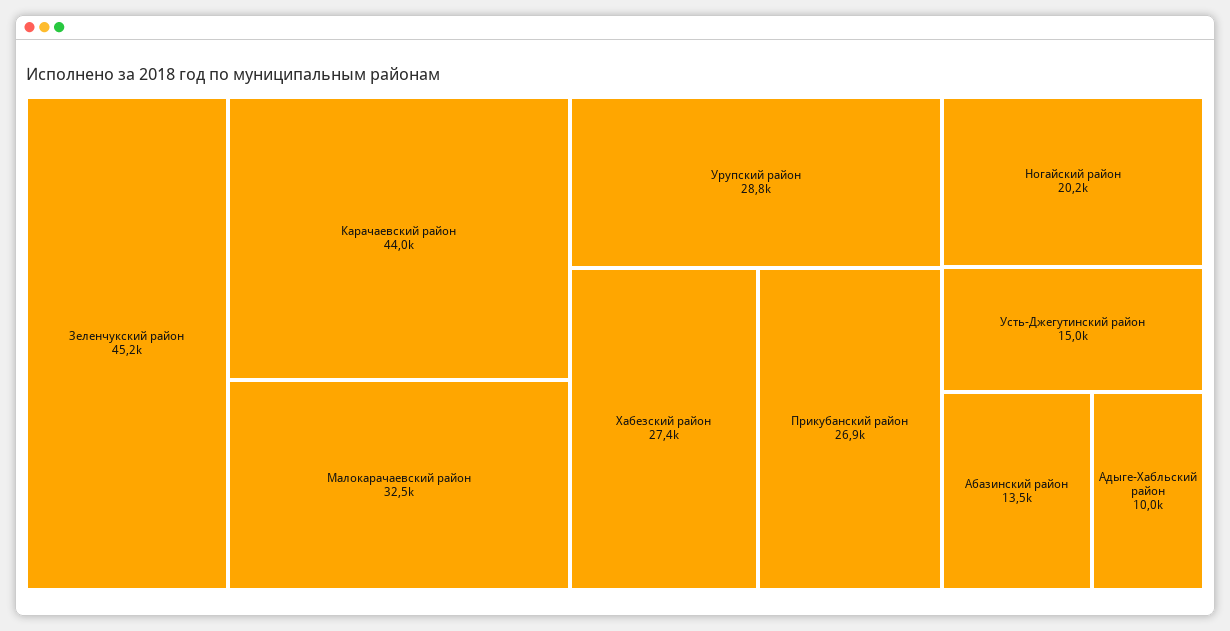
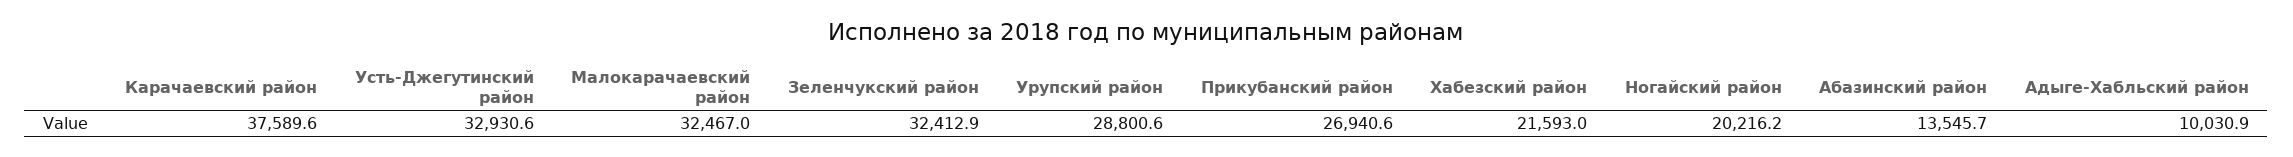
  {
-   "Зеленчукский район": 45200,
+   "Зеленчукский район": 32412.9,
-   "Карачаевский район": 44000,
+   "Карачаевский район": 37589.6,
    "Малокарачаевский район": 32467,
    "Урупский район": 28800.6,
-   "Хабезский район": 27400,
+   "Хабезский район": 21593,
    "Прикубанский район": 26940.6,
    "Ногайский район": 20216.2,
-   "Усть-Джегутинский район": 15000,
+   "Усть-Джегутинский район": 32930.6,
    "Абазинский район": 13545.7,
    "Адыге-Хабльский район": 10030.9
  }

